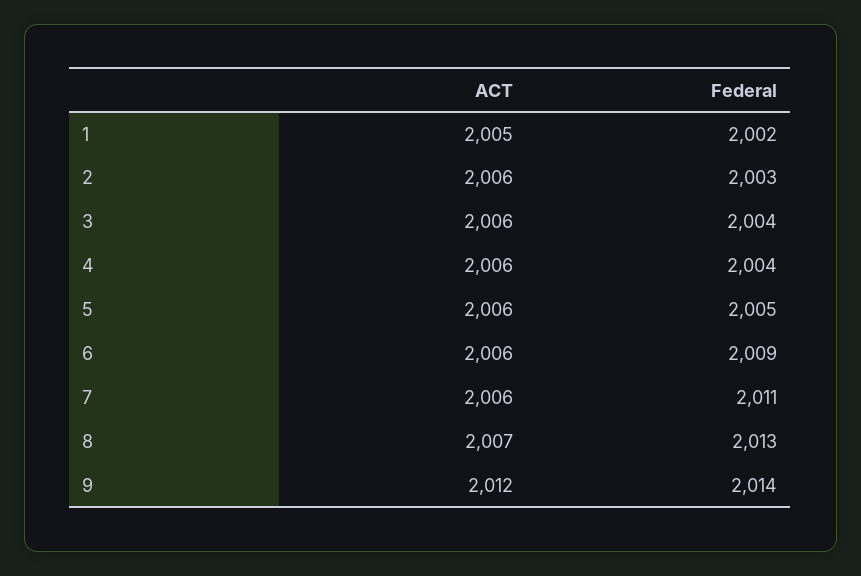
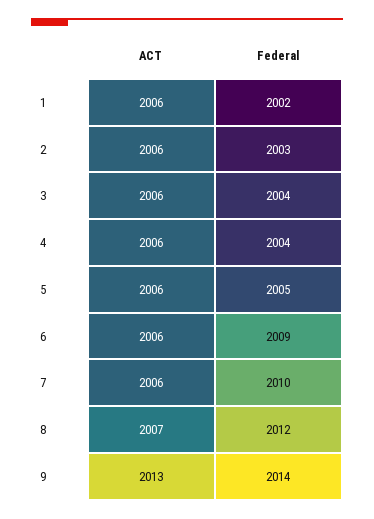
  {
    "ACT": {
-     "1": 2005,
+     "1": 2006,
      "2": 2006,
      "3": 2006,
      "4": 2006,
      "5": 2006,
      "6": 2006,
      "7": 2006,
      "8": 2007,
-     "9": 2012
+     "9": 2013
    },
    "Federal": {
      "1": 2002,
      "2": 2003,
      "3": 2004,
      "4": 2004,
      "5": 2005,
      "6": 2009,
-     "7": 2011,
+     "7": 2010,
-     "8": 2013,
+     "8": 2012,
      "9": 2014
    }
  }

